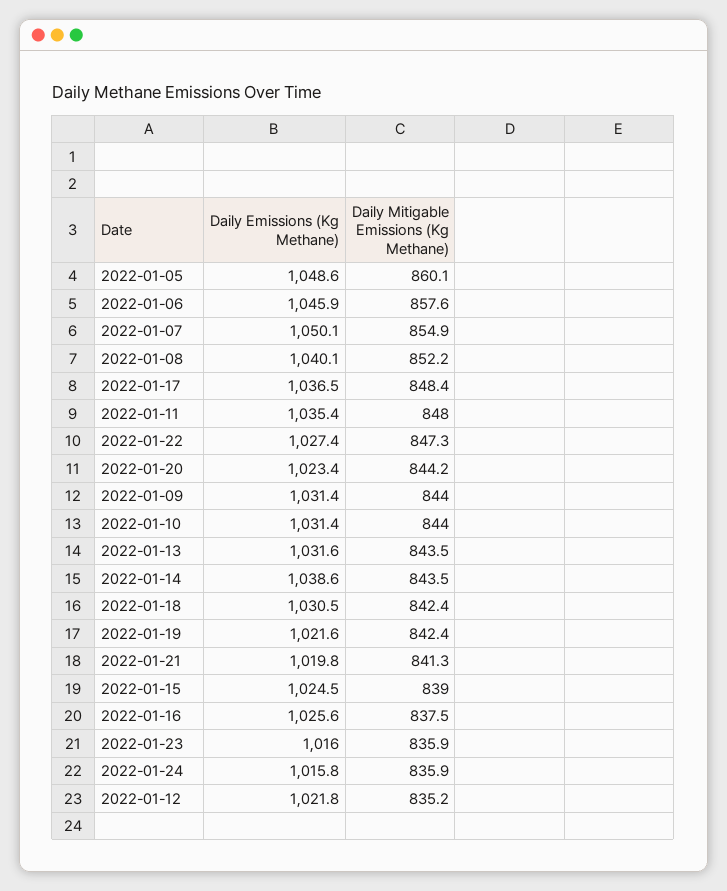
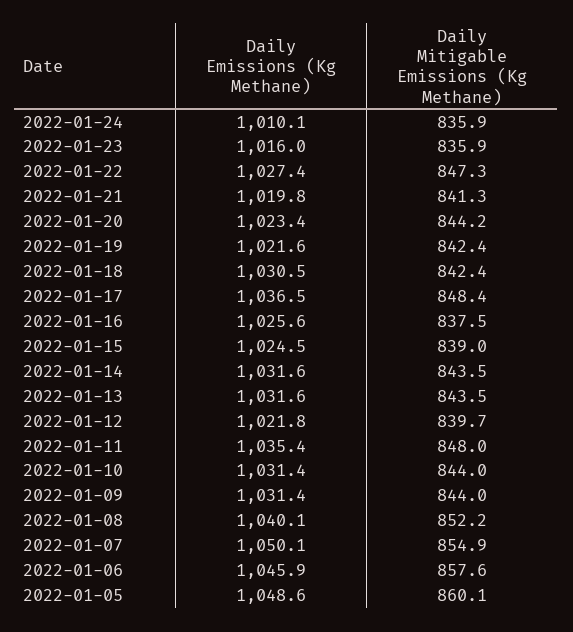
  {
    "Daily Emissions (Kg Methane)": {
      "2022-01-05": 1048.6,
      "2022-01-06": 1045.9,
      "2022-01-07": 1050.1,
      "2022-01-08": 1040.1,
      "2022-01-17": 1036.5,
      "2022-01-11": 1035.4,
      "2022-01-22": 1027.4,
      "2022-01-20": 1023.4,
      "2022-01-09": 1031.4,
      "2022-01-10": 1031.4,
      "2022-01-13": 1031.6,
-     "2022-01-14": 1038.6,
+     "2022-01-14": 1031.6,
      "2022-01-18": 1030.5,
      "2022-01-19": 1021.6,
      "2022-01-21": 1019.8,
      "2022-01-15": 1024.5,
      "2022-01-16": 1025.6,
      "2022-01-23": 1016,
-     "2022-01-24": 1015.8,
+     "2022-01-24": 1010.1,
      "2022-01-12": 1021.8
    },
    "Daily Mitigable Emissions (Kg Methane)": {
      "2022-01-05": 860.1,
      "2022-01-06": 857.6,
      "2022-01-07": 854.9,
      "2022-01-08": 852.2,
      "2022-01-17": 848.4,
      "2022-01-11": 848,
      "2022-01-22": 847.3,
      "2022-01-20": 844.2,
      "2022-01-09": 844,
      "2022-01-10": 844,
      "2022-01-13": 843.5,
      "2022-01-14": 843.5,
      "2022-01-18": 842.4,
      "2022-01-19": 842.4,
      "2022-01-21": 841.3,
      "2022-01-15": 839,
      "2022-01-16": 837.5,
      "2022-01-23": 835.9,
      "2022-01-24": 835.9,
-     "2022-01-12": 835.2
+     "2022-01-12": 839.7
    }
  }

